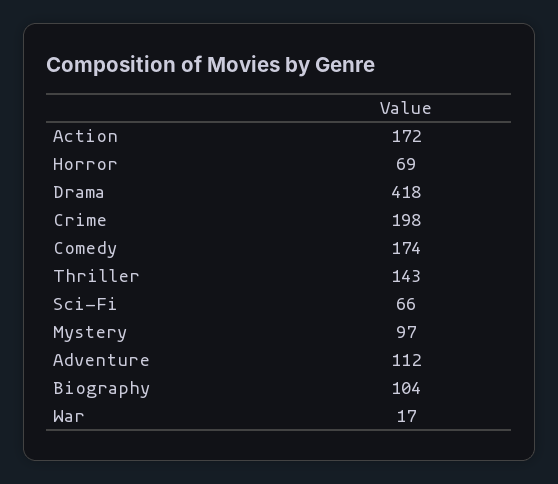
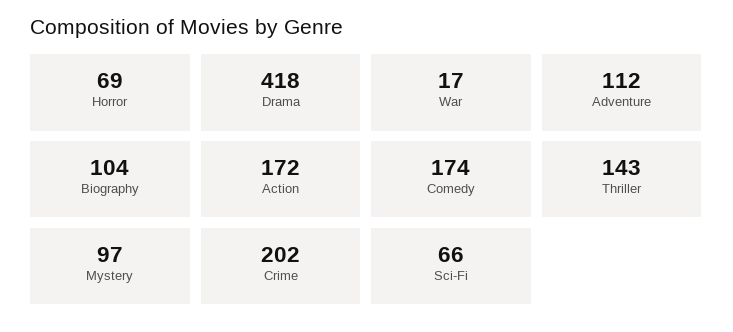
  {
    "Action": 172,
    "Horror": 69,
    "Drama": 418,
-   "Crime": 198,
+   "Crime": 202,
    "Comedy": 174,
    "Thriller": 143,
    "Sci-Fi": 66,
    "Mystery": 97,
    "Adventure": 112,
    "Biography": 104,
    "War": 17
  }

